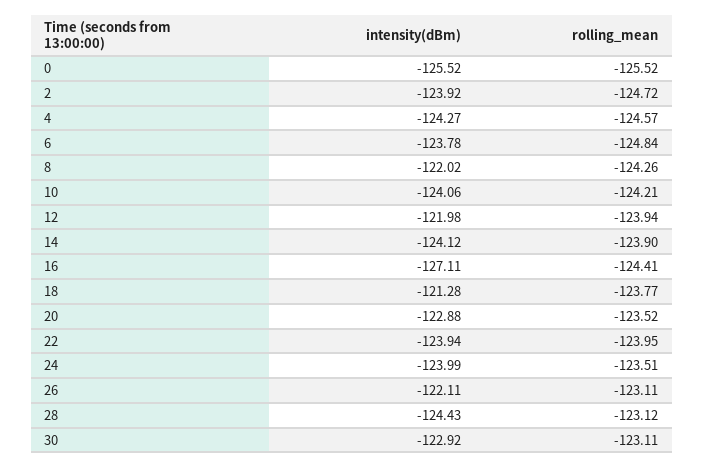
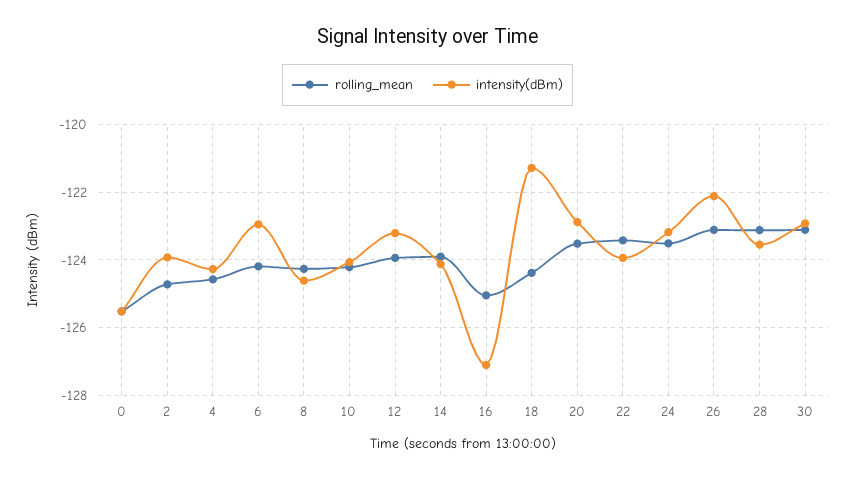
  {
    "intensity(dBm)": {
      "0": -125.52,
      "2": -123.92,
      "4": -124.27,
-     "6": -123.78,
+     "6": -123,
-     "8": -122.02,
+     "8": -124.6,
      "10": -124.06,
-     "12": -121.98,
+     "12": -123.2,
      "14": -124.12,
      "16": -127.11,
      "18": -121.28,
      "20": -122.88,
      "22": -123.94,
-     "24": -123.99,
+     "24": -123.2,
      "26": -122.11,
-     "28": -124.43,
+     "28": -123.6,
      "30": -122.92
    },
    "rolling_mean": {
      "0": -125.52,
      "2": -124.72,
      "4": -124.57,
-     "6": -124.84,
+     "6": -124.2,
      "8": -124.26,
      "10": -124.21,
      "12": -123.94,
      "14": -123.9,
-     "16": -124.41,
+     "16": -125,
-     "18": -123.77,
+     "18": -124.4,
      "20": -123.52,
-     "22": -123.95,
+     "22": -123.4,
      "24": -123.51,
      "26": -123.11,
      "28": -123.12,
      "30": -123.11
    }
  }

